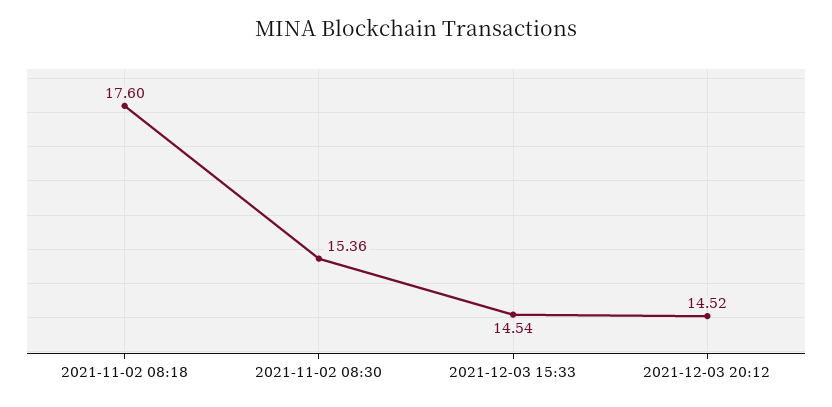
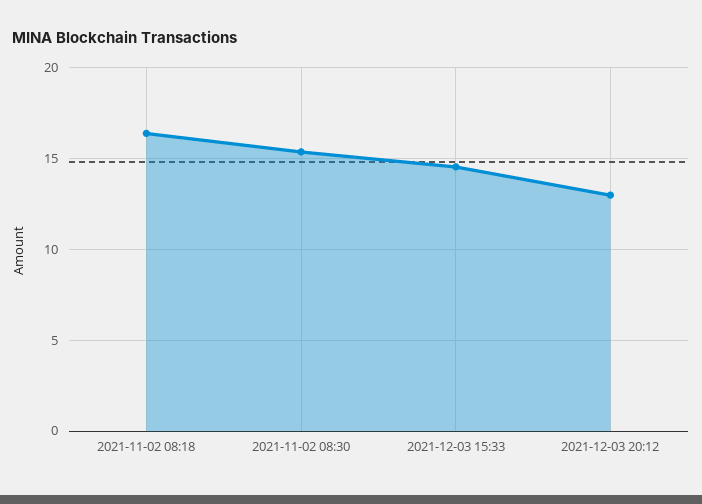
  {
-   "2021-11-02 08:18": 17.6,
+   "2021-11-02 08:18": 16.5,
    "2021-11-02 08:30": 15.36,
    "2021-12-03 15:33": 14.54,
-   "2021-12-03 20:12": 14.52
+   "2021-12-03 20:12": 13
  }

